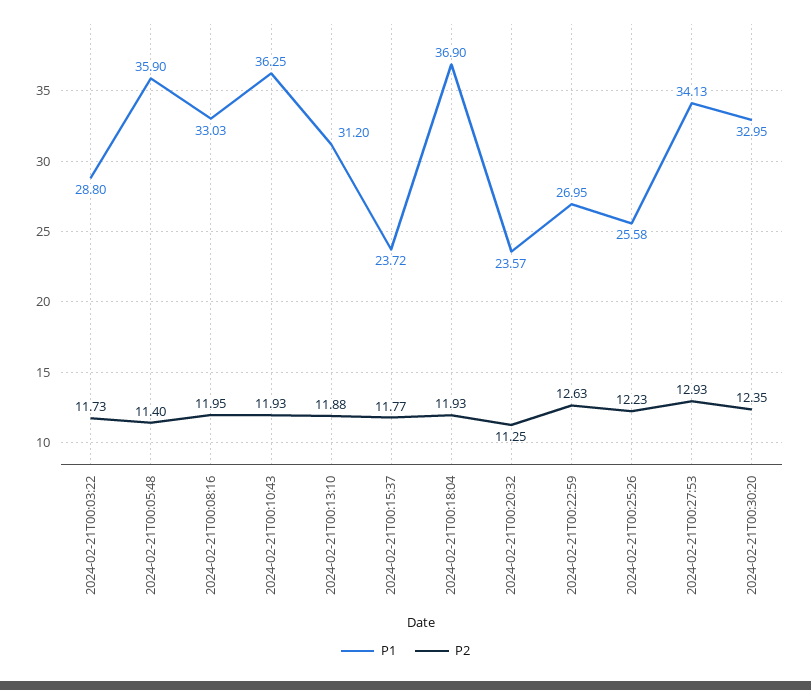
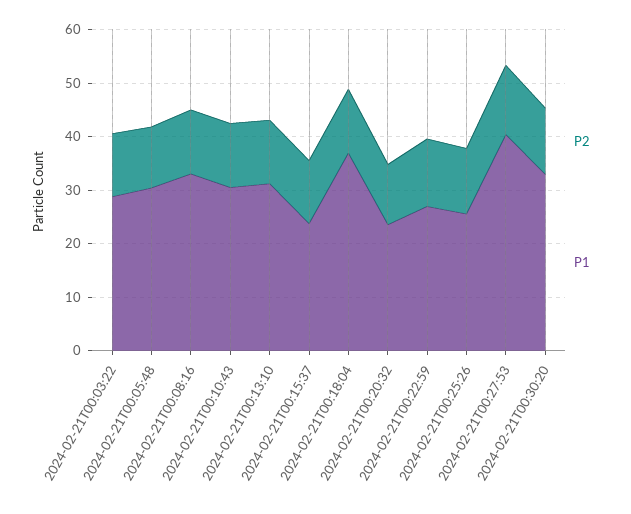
  {
    "P1": {
      "2024-02-21T00:03:22": 28.8,
-     "2024-02-21T00:05:48": 35.9,
+     "2024-02-21T00:05:48": 30,
      "2024-02-21T00:08:16": 33.03,
-     "2024-02-21T00:10:43": 36.25,
+     "2024-02-21T00:10:43": 30,
      "2024-02-21T00:13:10": 31.2,
      "2024-02-21T00:15:37": 23.72,
      "2024-02-21T00:18:04": 36.9,
      "2024-02-21T00:20:32": 23.57,
      "2024-02-21T00:22:59": 26.95,
      "2024-02-21T00:25:26": 25.58,
-     "2024-02-21T00:27:53": 34.13,
+     "2024-02-21T00:27:53": 40,
      "2024-02-21T00:30:20": 32.95
    },
    "P2": {
      "2024-02-21T00:03:22": 11.73,
      "2024-02-21T00:05:48": 11.4,
      "2024-02-21T00:08:16": 11.95,
      "2024-02-21T00:10:43": 11.93,
      "2024-02-21T00:13:10": 11.88,
      "2024-02-21T00:15:37": 11.77,
      "2024-02-21T00:18:04": 11.93,
      "2024-02-21T00:20:32": 11.25,
      "2024-02-21T00:22:59": 12.63,
      "2024-02-21T00:25:26": 12.23,
      "2024-02-21T00:27:53": 12.93,
      "2024-02-21T00:30:20": 12.35
    }
  }

